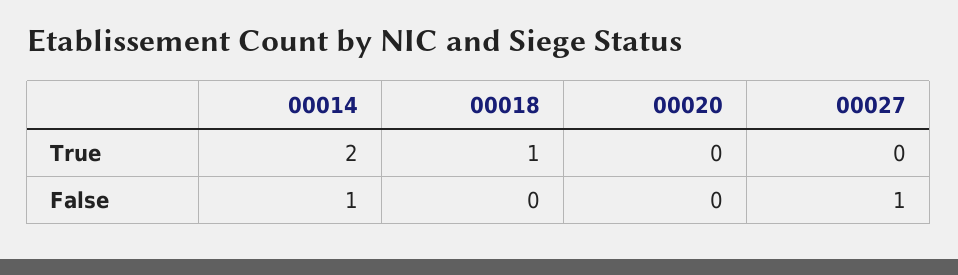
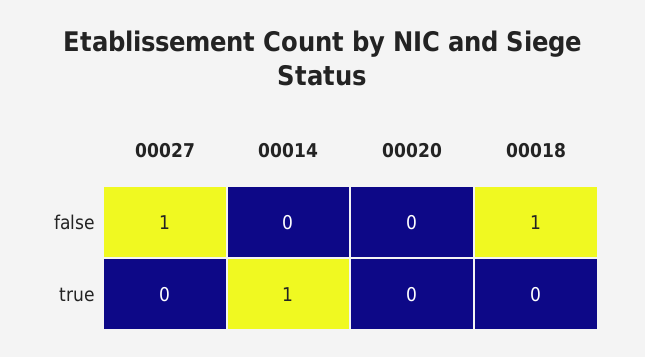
  {
    "00014": {
-     "True": 2,
+     "True": 1,
-     "False": 1
+     "False": 0
    },
    "00018": {
-     "True": 1,
+     "True": 0,
-     "False": 0
+     "False": 1
    },
    "00020": {
      "True": 0,
      "False": 0
    },
    "00027": {
      "True": 0,
      "False": 1
    }
  }

